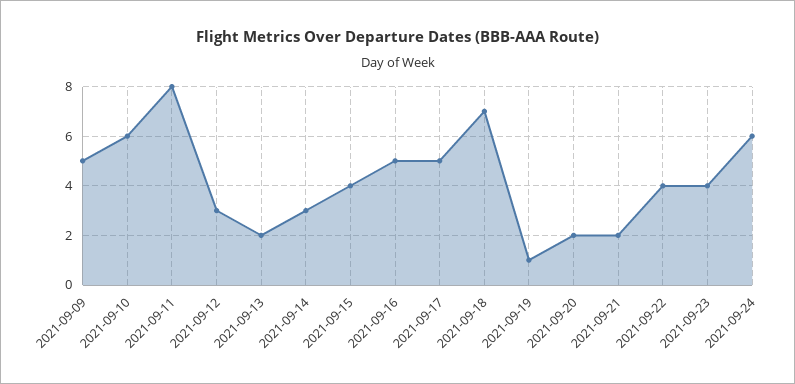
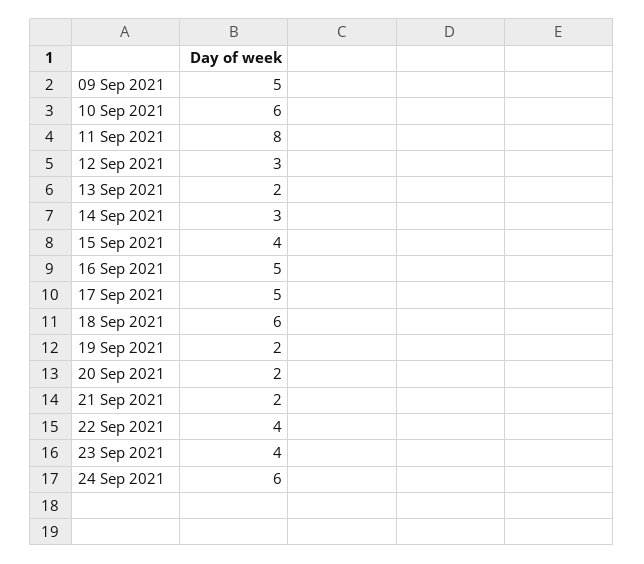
  {
    "2021-09-09": 5,
    "2021-09-10": 6,
    "2021-09-11": 8,
    "2021-09-12": 3,
    "2021-09-13": 2,
    "2021-09-14": 3,
    "2021-09-15": 4,
    "2021-09-16": 5,
    "2021-09-17": 5,
-   "2021-09-18": 7,
+   "2021-09-18": 6,
-   "2021-09-19": 1,
+   "2021-09-19": 2,
    "2021-09-20": 2,
    "2021-09-21": 2,
    "2021-09-22": 4,
    "2021-09-23": 4,
    "2021-09-24": 6
  }

